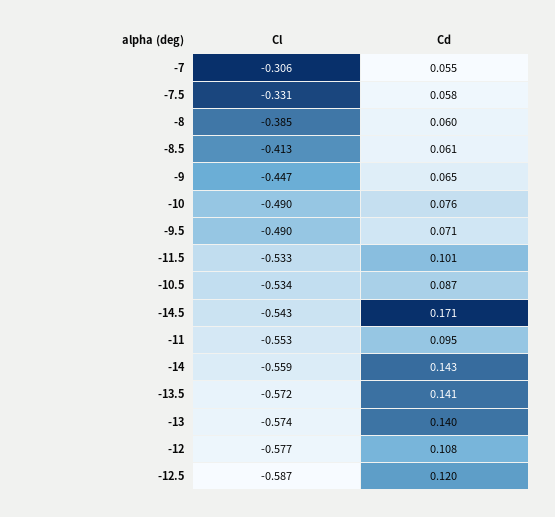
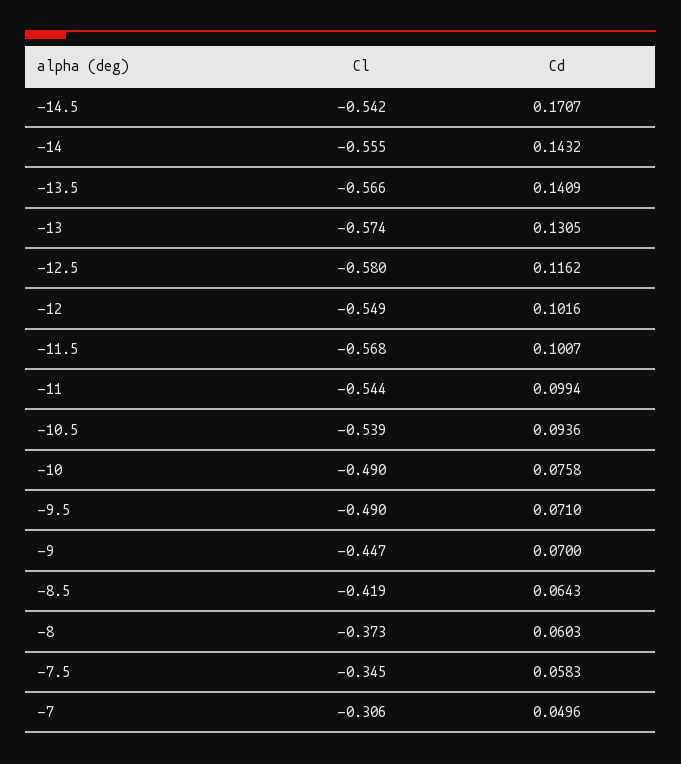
  {
    "Cl": {
      "-7": -0.306,
-     "-7.5": -0.331,
+     "-7.5": -0.345,
-     "-8": -0.385,
+     "-8": -0.373,
-     "-8.5": -0.413,
+     "-8.5": -0.419,
      "-9": -0.447,
      "-10": -0.49,
      "-9.5": -0.49,
-     "-11.5": -0.533,
+     "-11.5": -0.568,
-     "-10.5": -0.534,
+     "-10.5": -0.539,
-     "-14.5": -0.543,
+     "-14.5": -0.542,
-     "-11": -0.553,
+     "-11": -0.544,
-     "-14": -0.559,
+     "-14": -0.555,
-     "-13.5": -0.572,
+     "-13.5": -0.566,
      "-13": -0.574,
-     "-12": -0.577,
+     "-12": -0.549,
-     "-12.5": -0.587
+     "-12.5": -0.58
    },
    "Cd": {
-     "-7": 0.055,
+     "-7": 0.0496,
      "-7.5": 0.0583,
      "-8": 0.0603,
-     "-8.5": 0.061,
+     "-8.5": 0.0643,
-     "-9": 0.065,
+     "-9": 0.07,
      "-10": 0.0758,
      "-9.5": 0.071,
      "-11.5": 0.1007,
-     "-10.5": 0.087,
+     "-10.5": 0.0936,
      "-14.5": 0.1707,
-     "-11": 0.095,
+     "-11": 0.0994,
      "-14": 0.1432,
      "-13.5": 0.1409,
-     "-13": 0.14,
+     "-13": 0.1305,
-     "-12": 0.108,
+     "-12": 0.1016,
-     "-12.5": 0.12
+     "-12.5": 0.1162
    }
  }

